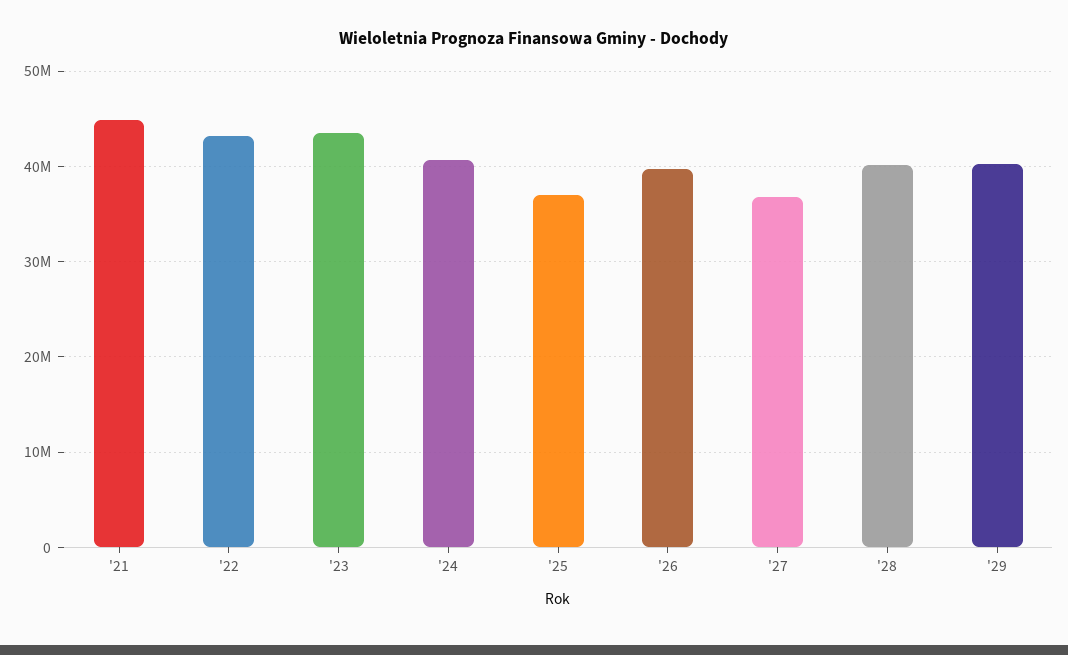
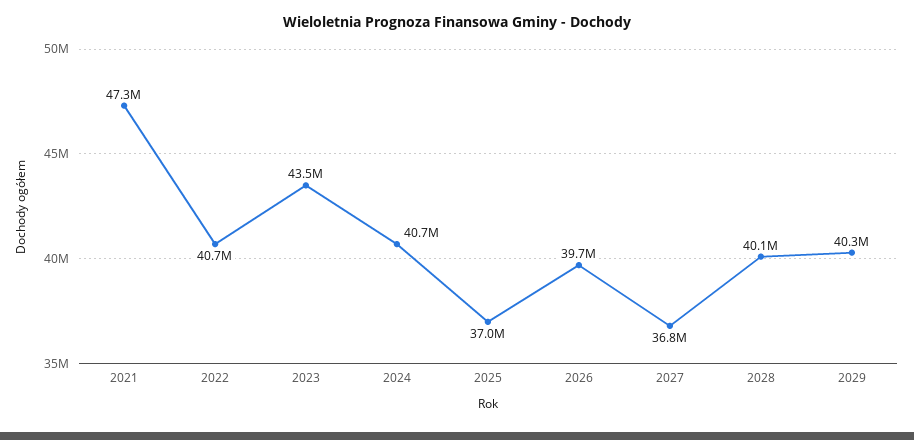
  {
-   "'21": 45000000,
+   "'21": 47300000,
-   "'22": 43000000,
+   "'22": 40700000,
    "'23": 43500000,
    "'24": 40700000,
    "'25": 37000000,
    "'26": 39700000,
    "'27": 36800000,
    "'28": 40100000,
    "'29": 40300000
  }

